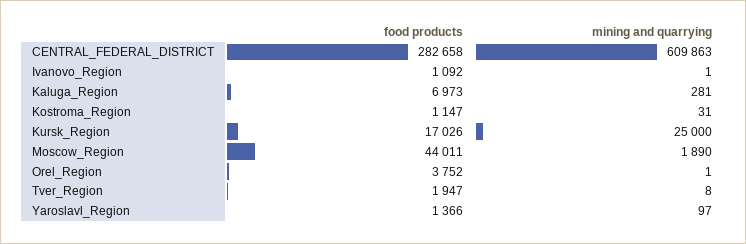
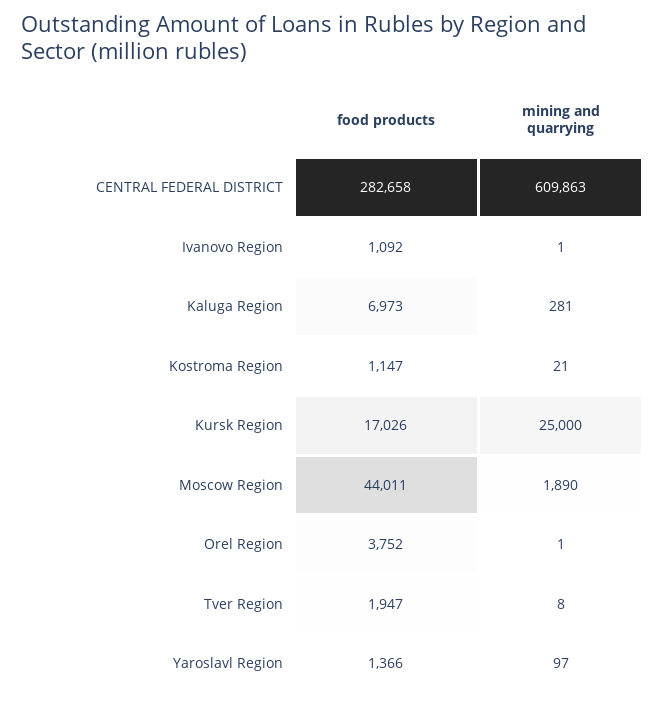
  {
    "food products": {
      "CENTRAL_FEDERAL_DISTRICT": 282658,
      "Ivanovo_Region": 1092,
      "Kaluga_Region": 6973,
      "Kostroma_Region": 1147,
      "Kursk_Region": 17026,
      "Moscow_Region": 44011,
      "Orel_Region": 3752,
      "Tver_Region": 1947,
      "Yaroslavl_Region": 1366
    },
    "mining and quarrying": {
      "CENTRAL_FEDERAL_DISTRICT": 609863,
      "Ivanovo_Region": 1,
      "Kaluga_Region": 281,
-     "Kostroma_Region": 31,
+     "Kostroma_Region": 21,
      "Kursk_Region": 25000,
      "Moscow_Region": 1890,
      "Orel_Region": 1,
      "Tver_Region": 8,
      "Yaroslavl_Region": 97
    }
  }

